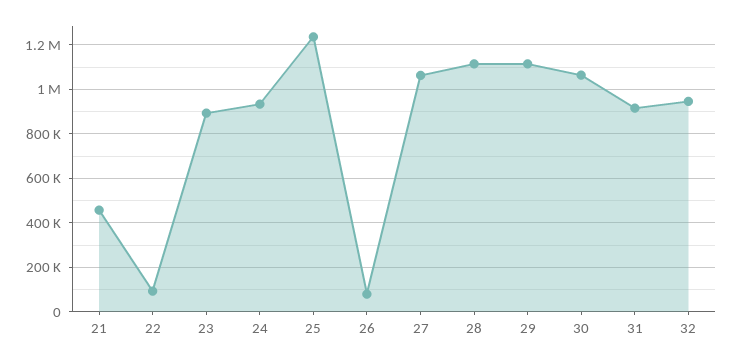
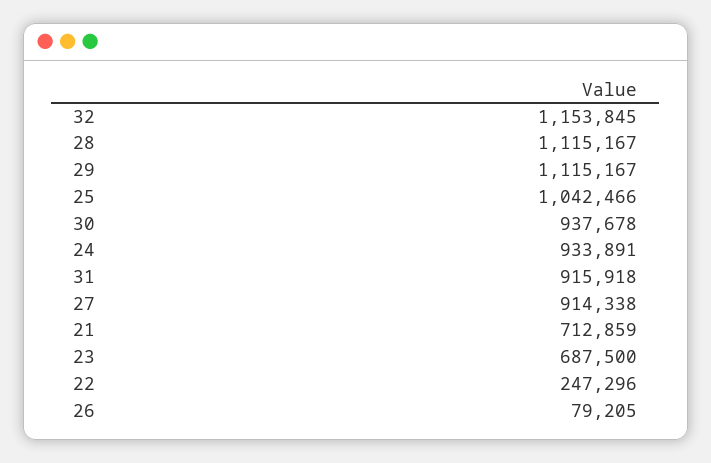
  {
-   "21": 450000,
+   "21": 712859,
-   "22": 100000,
+   "22": 247296,
-   "23": 900000,
+   "23": 687500,
    "24": 933891,
-   "25": 1250000,
+   "25": 1042466,
    "26": 79205,
-   "27": 1050000,
+   "27": 914338,
    "28": 1115167,
    "29": 1115167,
-   "30": 1050000,
+   "30": 937678,
    "31": 915918,
-   "32": 950000
+   "32": 1153845
  }

